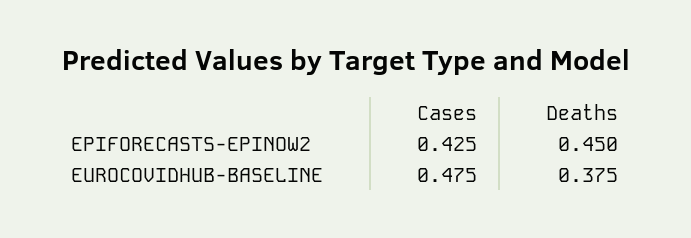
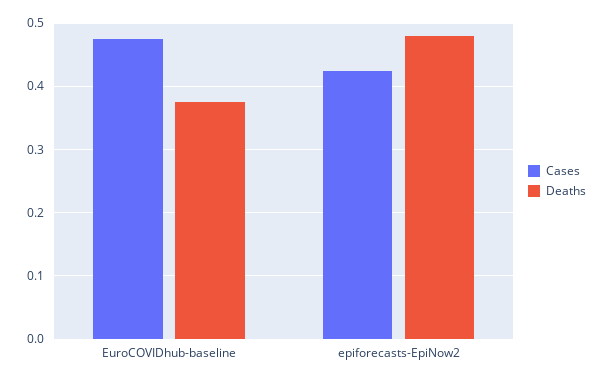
  {
    "Cases": {
      "EPIFORECASTS-EPINOW2": 0.425,
      "EUROCOVIDHUB-BASELINE": 0.475
    },
    "Deaths": {
-     "EPIFORECASTS-EPINOW2": 0.45,
+     "EPIFORECASTS-EPINOW2": 0.48,
      "EUROCOVIDHUB-BASELINE": 0.375
    }
  }

